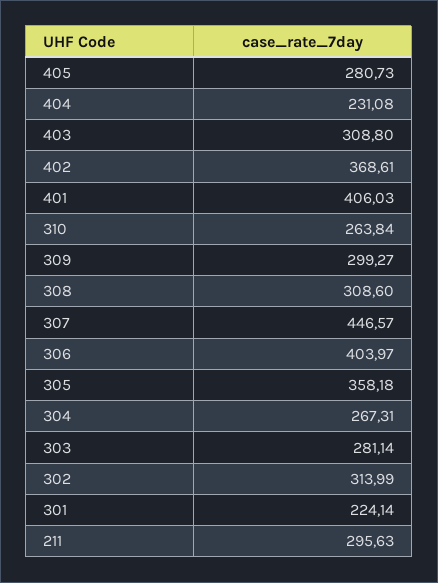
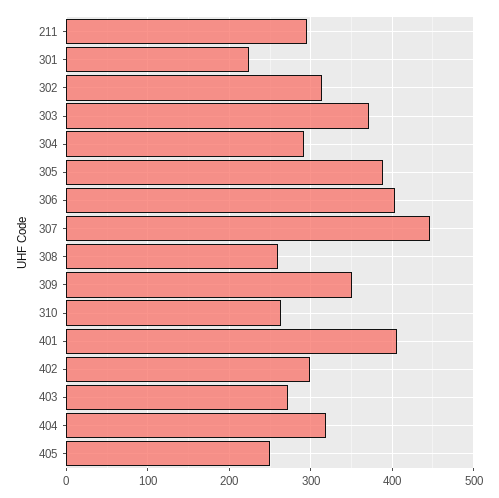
  {
-   "405": 280.73,
+   "405": 250,
-   "404": 231.08,
+   "404": 320,
-   "403": 308.8,
+   "403": 270,
-   "402": 368.61,
+   "402": 300,
    "401": 406.03,
    "310": 263.84,
-   "309": 299.27,
+   "309": 350,
-   "308": 308.6,
+   "308": 260,
    "307": 446.57,
    "306": 403.97,
-   "305": 358.18,
+   "305": 390,
-   "304": 267.31,
+   "304": 290,
-   "303": 281.14,
+   "303": 370,
    "302": 313.99,
    "301": 224.14,
    "211": 295.63
  }

